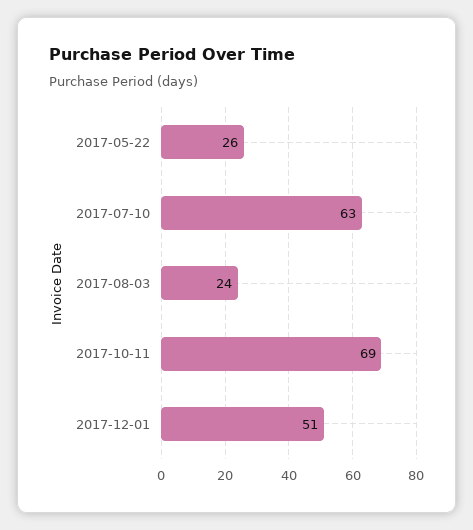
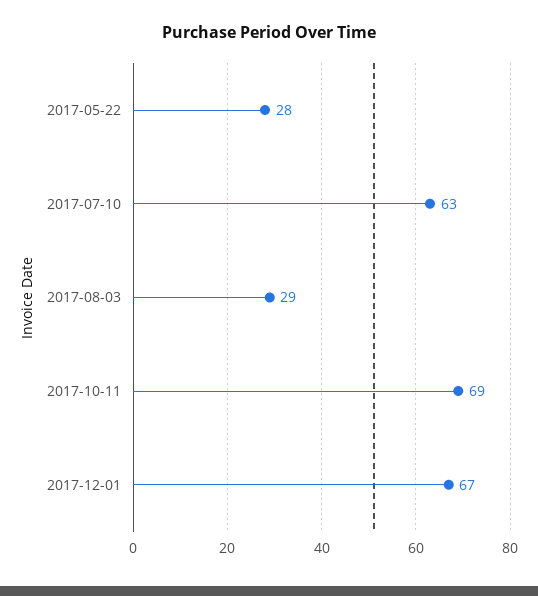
  {
-   "2017-05-22": 26,
+   "2017-05-22": 28,
    "2017-07-10": 63,
-   "2017-08-03": 24,
+   "2017-08-03": 29,
    "2017-10-11": 69,
-   "2017-12-01": 51
+   "2017-12-01": 67
  }

